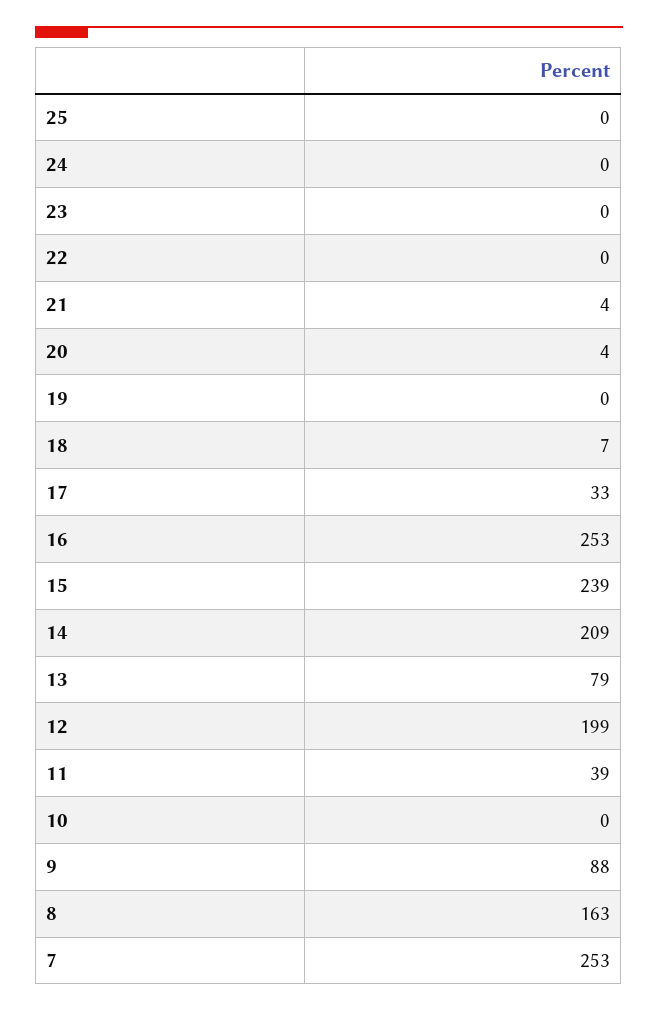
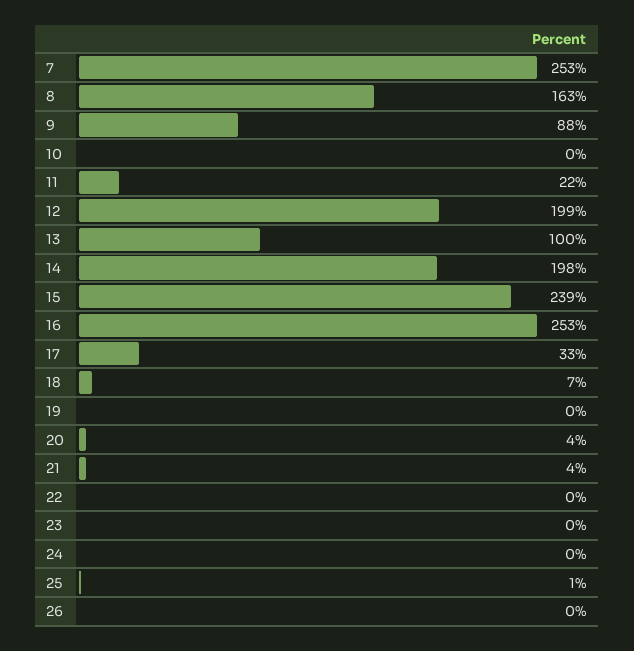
  {
-   "25": 0,
+   "25": 1,
    "24": 0,
    "23": 0,
    "22": 0,
    "21": 4,
    "20": 4,
    "19": 0,
    "18": 7,
    "17": 33,
    "16": 253,
    "15": 239,
-   "14": 209,
+   "14": 198,
-   "13": 79,
+   "13": 100,
    "12": 199,
-   "11": 39,
+   "11": 22,
    "10": 0,
    "9": 88,
    "8": 163,
-   "7": 253
+   "7": 253,
+   "26": 0
  }

